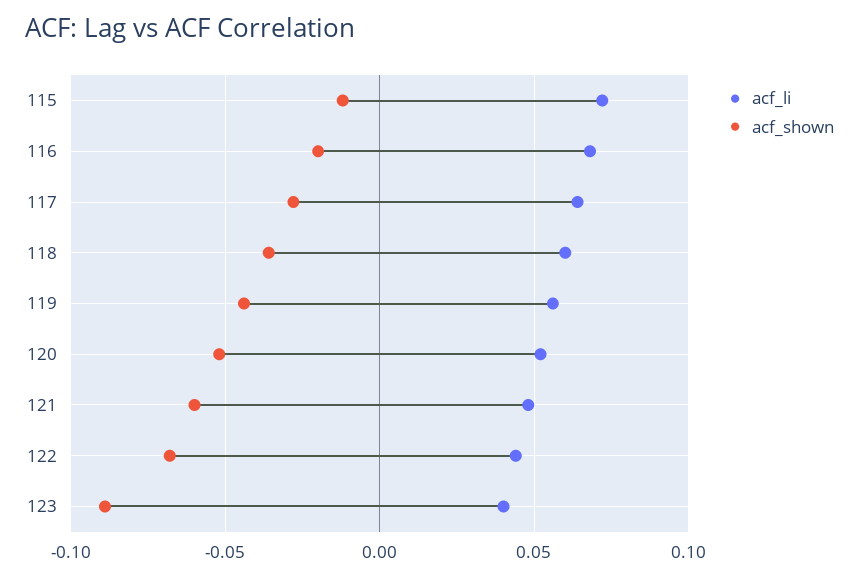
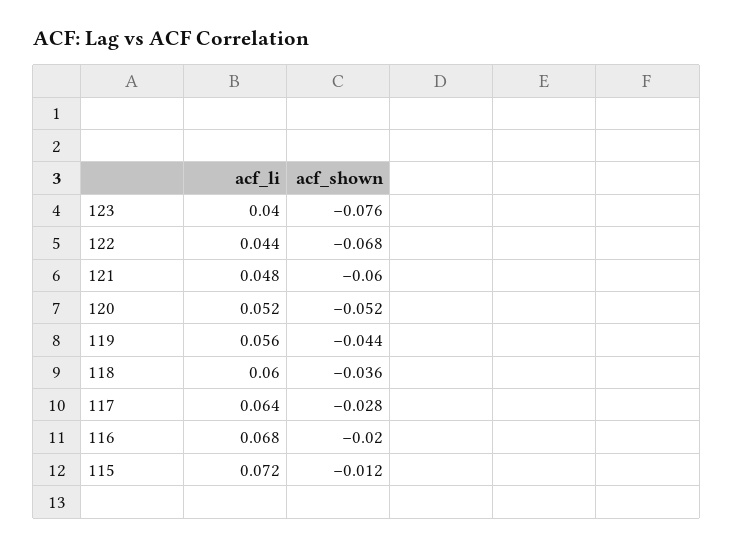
  {
    "acf_li": {
      "115": 0.072,
      "116": 0.068,
      "117": 0.064,
      "118": 0.06,
      "119": 0.056,
      "120": 0.052,
      "121": 0.048,
      "122": 0.044,
      "123": 0.04
    },
    "acf_shown": {
      "115": -0.012,
      "116": -0.02,
      "117": -0.028,
      "118": -0.036,
      "119": -0.044,
      "120": -0.052,
      "121": -0.06,
      "122": -0.068,
-     "123": -0.09
+     "123": -0.076
    }
  }

